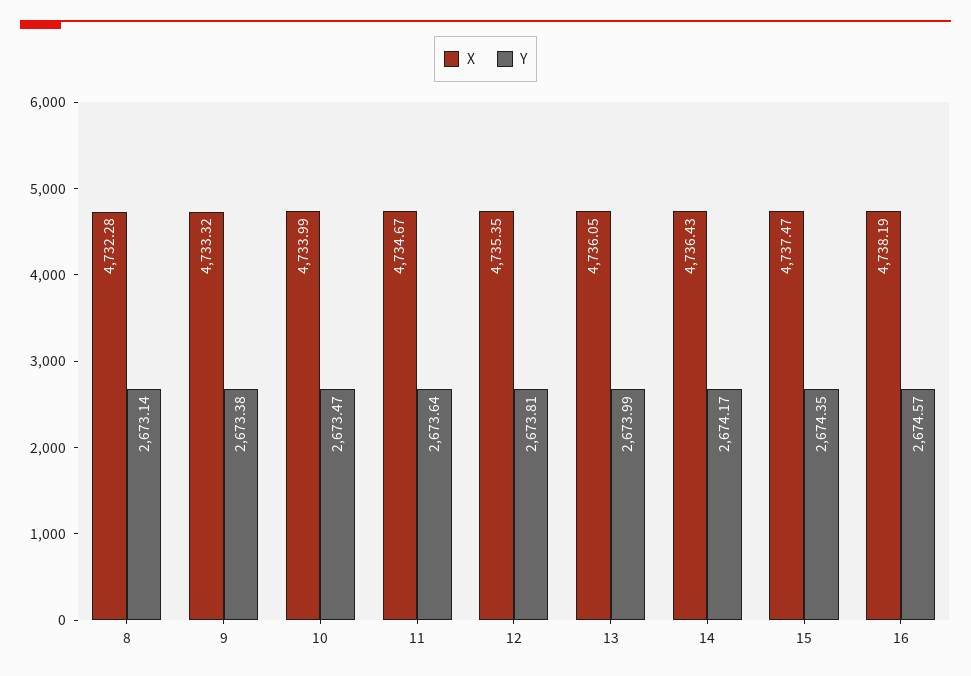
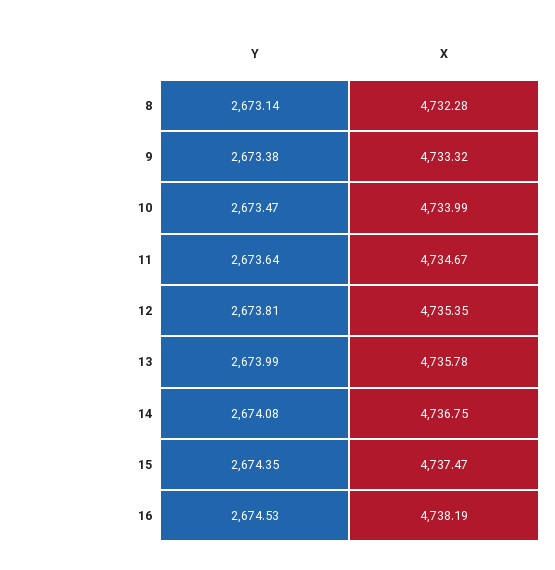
  {
    "X": {
      "8": 4732.28,
      "9": 4733.32,
      "10": 4733.99,
      "11": 4734.67,
      "12": 4735.35,
-     "13": 4736.05,
+     "13": 4735.78,
-     "14": 4736.43,
+     "14": 4736.75,
      "15": 4737.47,
      "16": 4738.19
    },
    "Y": {
      "8": 2673.14,
      "9": 2673.38,
      "10": 2673.47,
      "11": 2673.64,
      "12": 2673.81,
      "13": 2673.99,
-     "14": 2674.17,
+     "14": 2674.08,
      "15": 2674.35,
-     "16": 2674.57
+     "16": 2674.53
    }
  }

